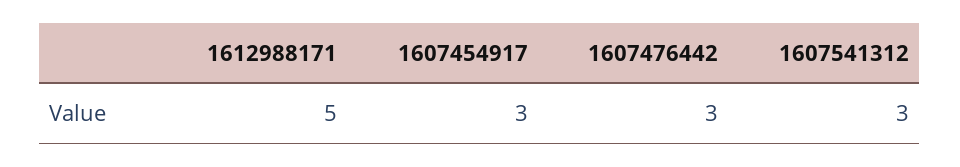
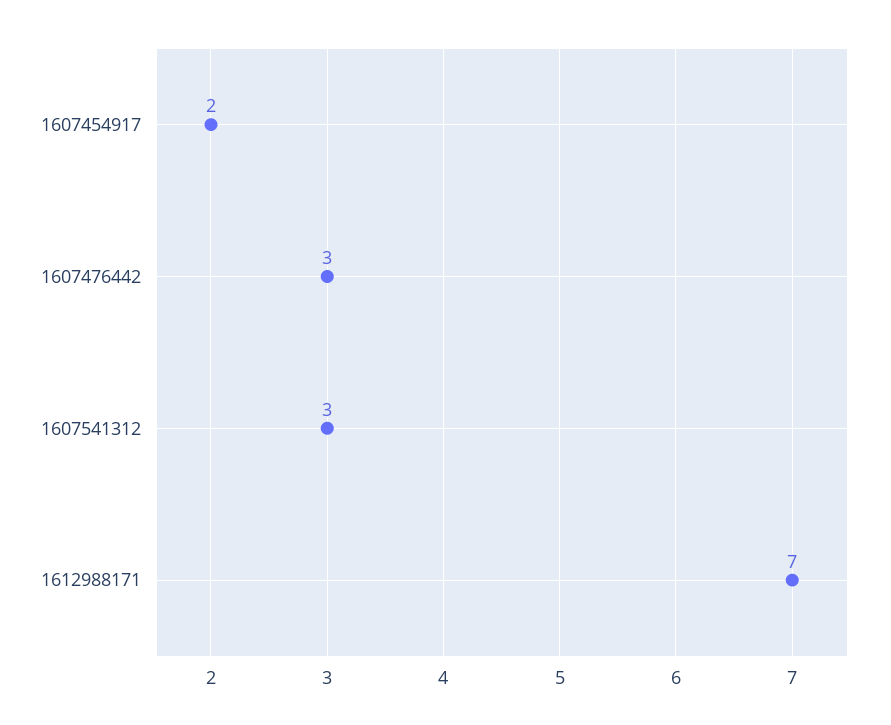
  {
-   "1612988171": 5,
+   "1612988171": 7,
-   "1607454917": 3,
+   "1607454917": 2,
    "1607476442": 3,
    "1607541312": 3
  }

